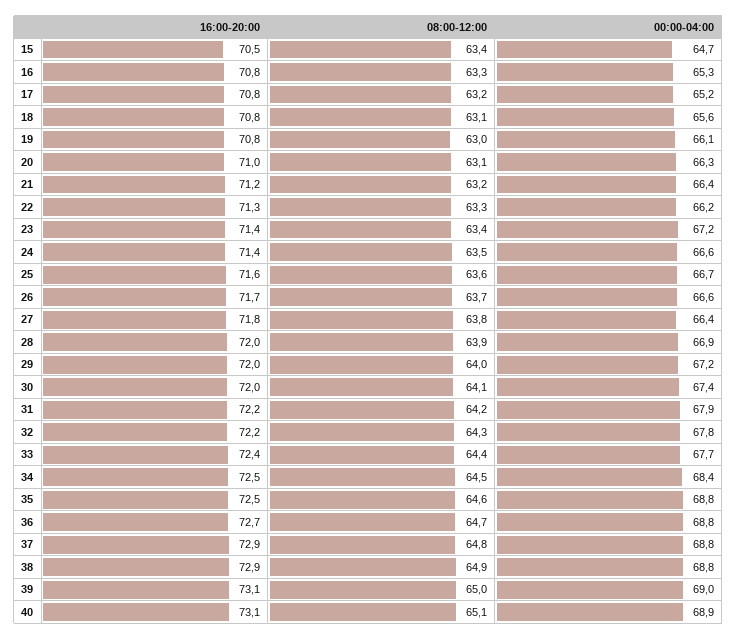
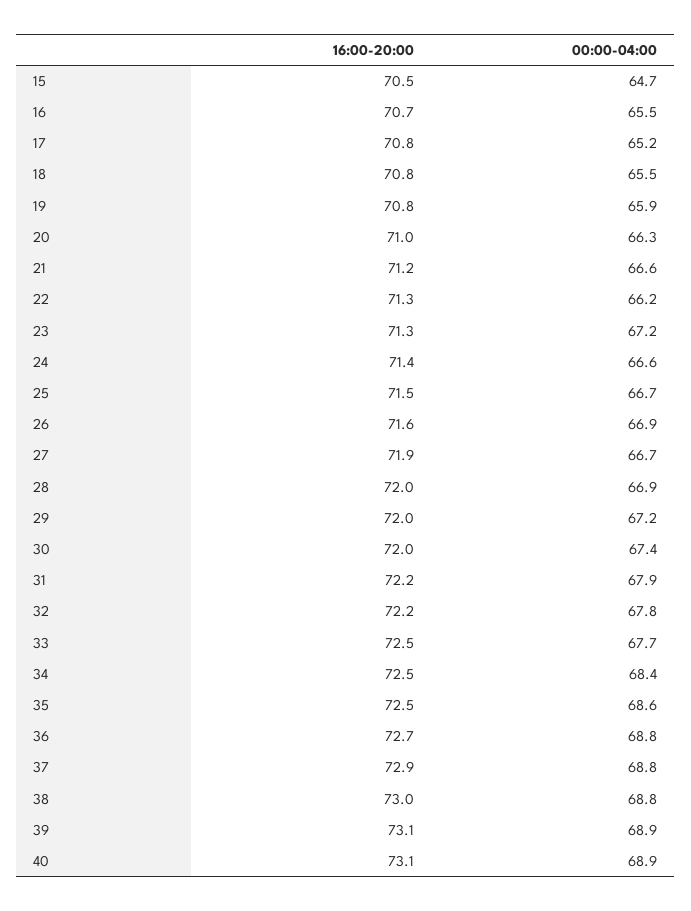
  {
    "16:00-20:00": {
      "15": 70.5,
-     "16": 70.8,
+     "16": 70.7,
      "17": 70.8,
      "18": 70.8,
      "19": 70.8,
      "20": 71,
      "21": 71.2,
      "22": 71.3,
-     "23": 71.4,
+     "23": 71.3,
      "24": 71.4,
-     "25": 71.6,
+     "25": 71.5,
-     "26": 71.7,
+     "26": 71.6,
-     "27": 71.8,
+     "27": 71.9,
      "28": 72,
      "29": 72,
      "30": 72,
      "31": 72.2,
      "32": 72.2,
-     "33": 72.4,
+     "33": 72.5,
      "34": 72.5,
      "35": 72.5,
      "36": 72.7,
      "37": 72.9,
-     "38": 72.9,
+     "38": 73,
      "39": 73.1,
      "40": 73.1
    },
-   "08:00-12:00": {
-     "15": 63.4,
-     "16": 63.3,
-     "17": 63.2,
-     "18": 63.1,
-     "19": 63,
-     "20": 63.1,
-     "21": 63.2,
-     "22": 63.3,
-     "23": 63.4,
-     "24": 63.5,
-     "25": 63.6,
-     "26": 63.7,
-     "27": 63.8,
-     "28": 63.9,
-     "29": 64,
-     "30": 64.1,
-     "31": 64.2,
-     "32": 64.3,
-     "33": 64.4,
-     "34": 64.5,
-     "35": 64.6,
-     "36": 64.7,
-     "37": 64.8,
-     "38": 64.9,
-     "39": 65,
-     "40": 65.1
-   },
    "00:00-04:00": {
      "15": 64.7,
-     "16": 65.3,
+     "16": 65.5,
      "17": 65.2,
-     "18": 65.6,
+     "18": 65.5,
-     "19": 66.1,
+     "19": 65.9,
      "20": 66.3,
-     "21": 66.4,
+     "21": 66.6,
      "22": 66.2,
      "23": 67.2,
      "24": 66.6,
      "25": 66.7,
-     "26": 66.6,
+     "26": 66.9,
-     "27": 66.4,
+     "27": 66.7,
      "28": 66.9,
      "29": 67.2,
      "30": 67.4,
      "31": 67.9,
      "32": 67.8,
      "33": 67.7,
      "34": 68.4,
-     "35": 68.8,
+     "35": 68.6,
      "36": 68.8,
      "37": 68.8,
      "38": 68.8,
-     "39": 69,
+     "39": 68.9,
      "40": 68.9
    }
  }

